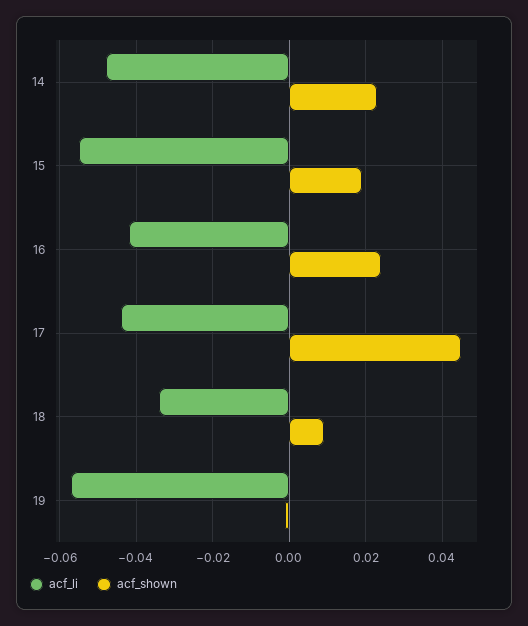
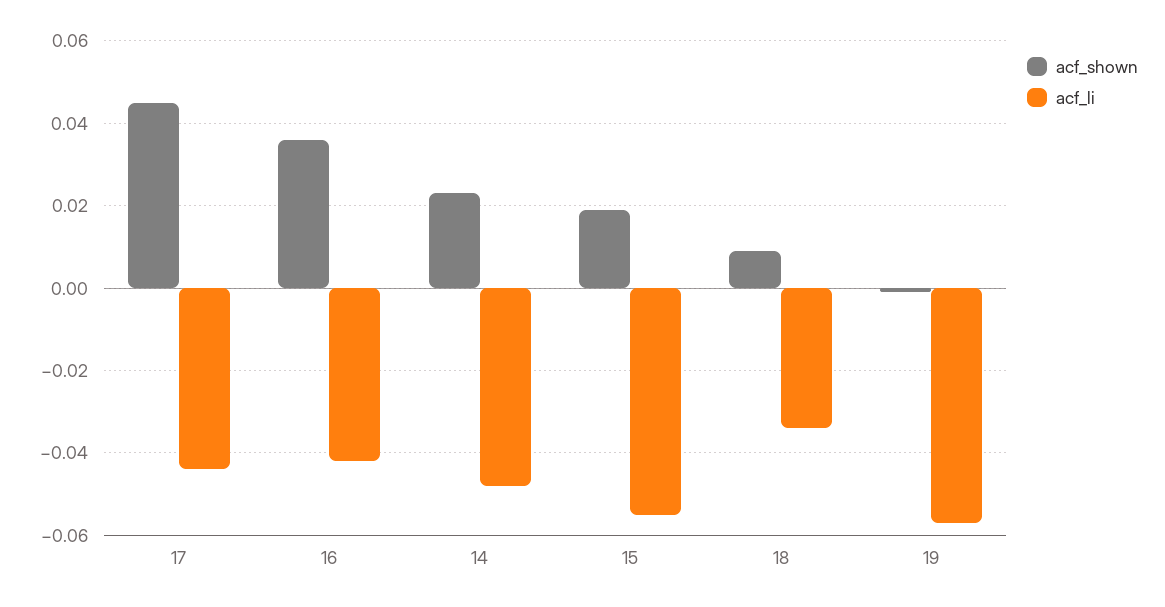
  {
    "acf_li": {
      "14": -0.05,
      "15": -0.055,
      "16": -0.04,
      "17": -0.045,
      "18": -0.035,
      "19": -0.055
    },
    "acf_shown": {
      "14": 0.025,
      "15": 0.02,
-     "16": 0.025,
+     "16": 0.035,
      "17": 0.045,
      "18": 0.01,
      "19": 0
    }
  }

